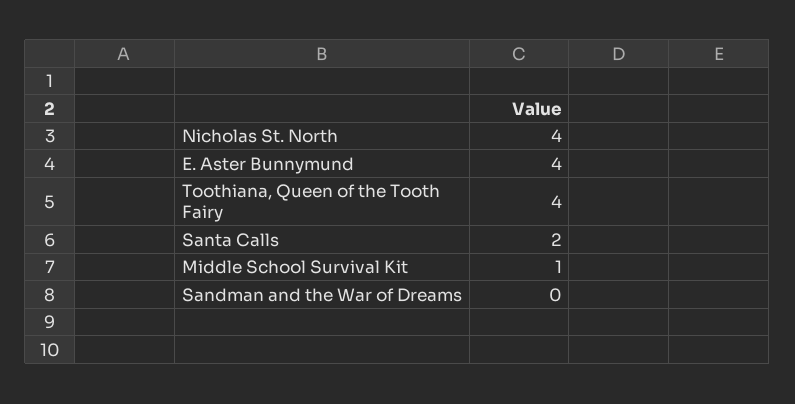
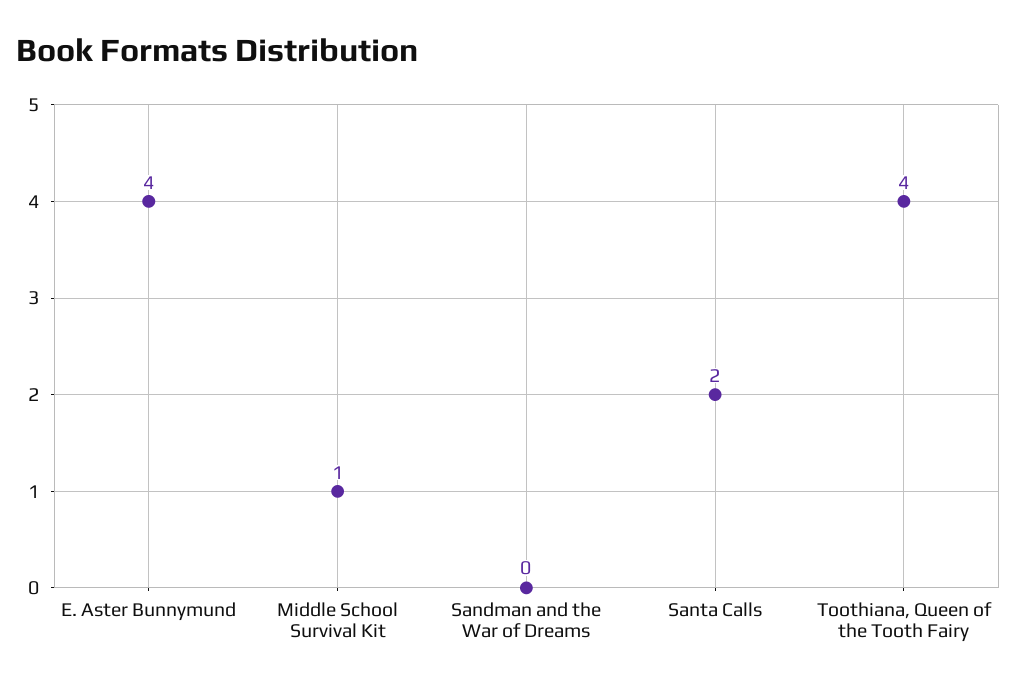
  {
-   "Nicholas St. North": 4,
    "E. Aster Bunnymund": 4,
    "Toothiana, Queen of the Tooth Fairy": 4,
    "Santa Calls": 2,
    "Middle School Survival Kit": 1,
    "Sandman and the War of Dreams": 0
  }

